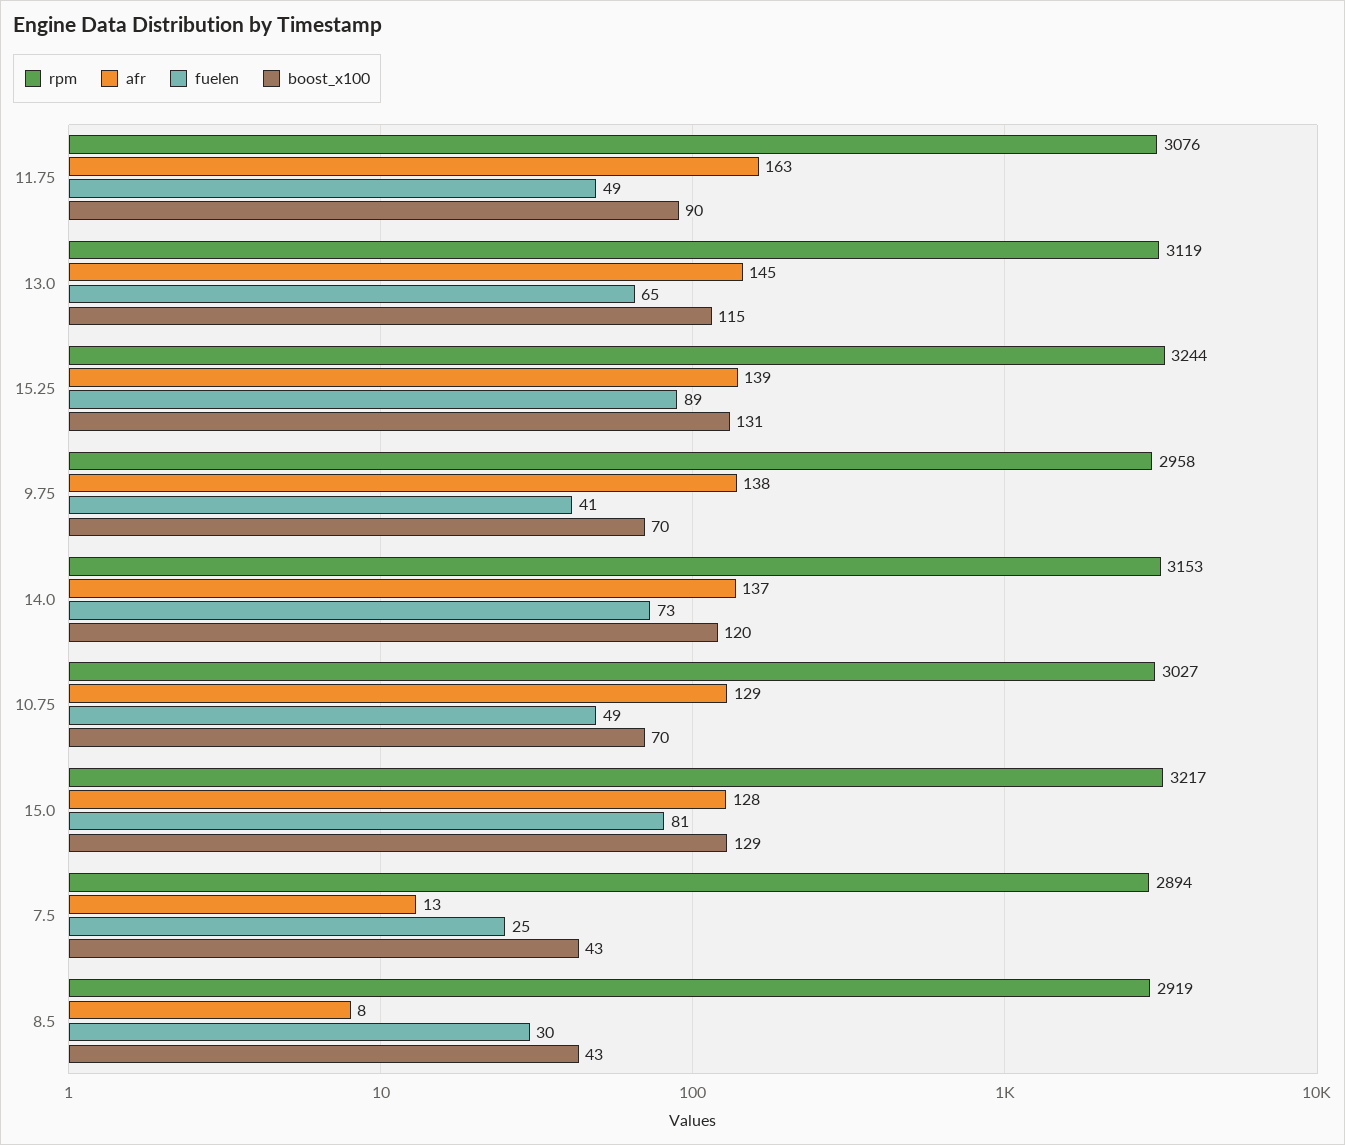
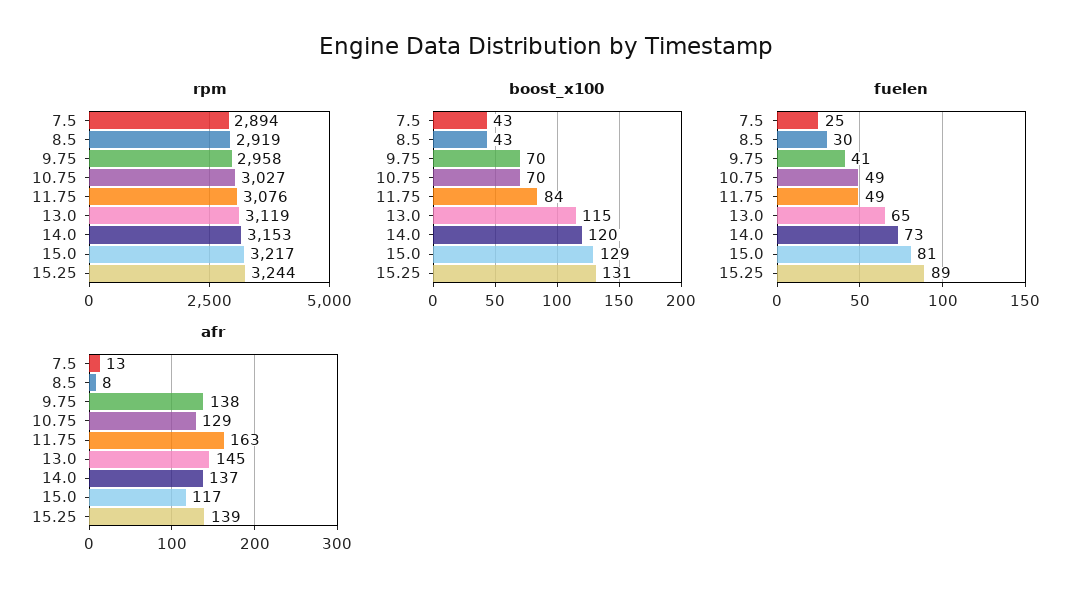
  {
    "rpm": {
      "11.75": 3076,
      "13.0": 3119,
      "15.25": 3244,
      "9.75": 2958,
      "14.0": 3153,
      "10.75": 3027,
      "15.0": 3217,
      "7.5": 2894,
      "8.5": 2919
    },
    "afr": {
      "11.75": 163,
      "13.0": 145,
      "15.25": 139,
      "9.75": 138,
      "14.0": 137,
      "10.75": 129,
-     "15.0": 128,
+     "15.0": 117,
      "7.5": 13,
      "8.5": 8
    },
    "fuelen": {
      "11.75": 49,
      "13.0": 65,
      "15.25": 89,
      "9.75": 41,
      "14.0": 73,
      "10.75": 49,
      "15.0": 81,
      "7.5": 25,
      "8.5": 30
    },
    "boost_x100": {
-     "11.75": 90,
+     "11.75": 84,
      "13.0": 115,
      "15.25": 131,
      "9.75": 70,
      "14.0": 120,
      "10.75": 70,
      "15.0": 129,
      "7.5": 43,
      "8.5": 43
    }
  }

